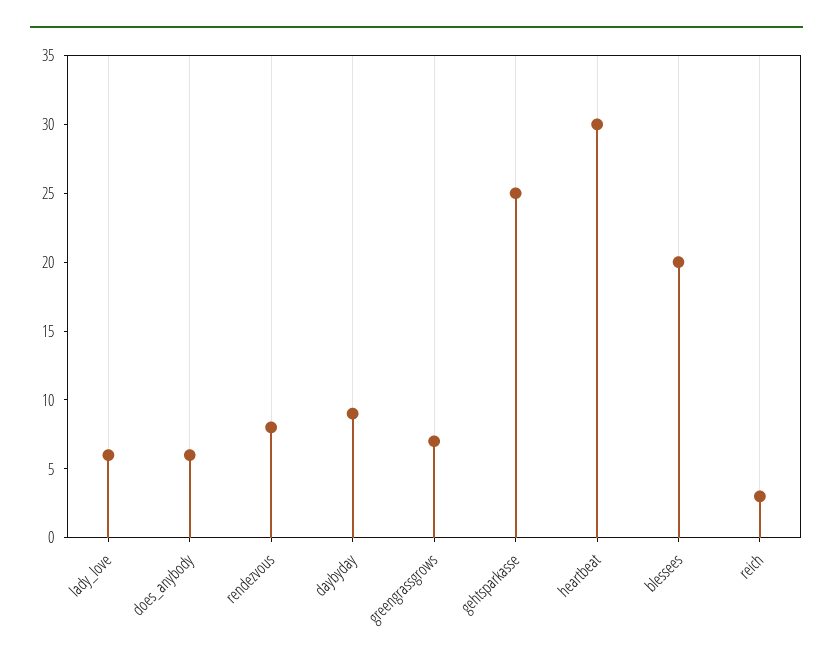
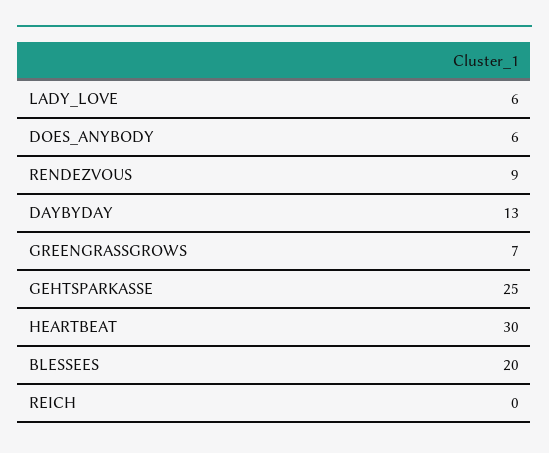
  {
    "lady_love": 6,
    "does_anybody": 6,
-   "rendezvous": 8,
+   "rendezvous": 9,
-   "daybyday": 9,
+   "daybyday": 13,
    "greengrassgrows": 7,
    "gehtsparkasse": 25,
    "heartbeat": 30,
    "blessees": 20,
-   "reich": 3
+   "reich": 0
  }

